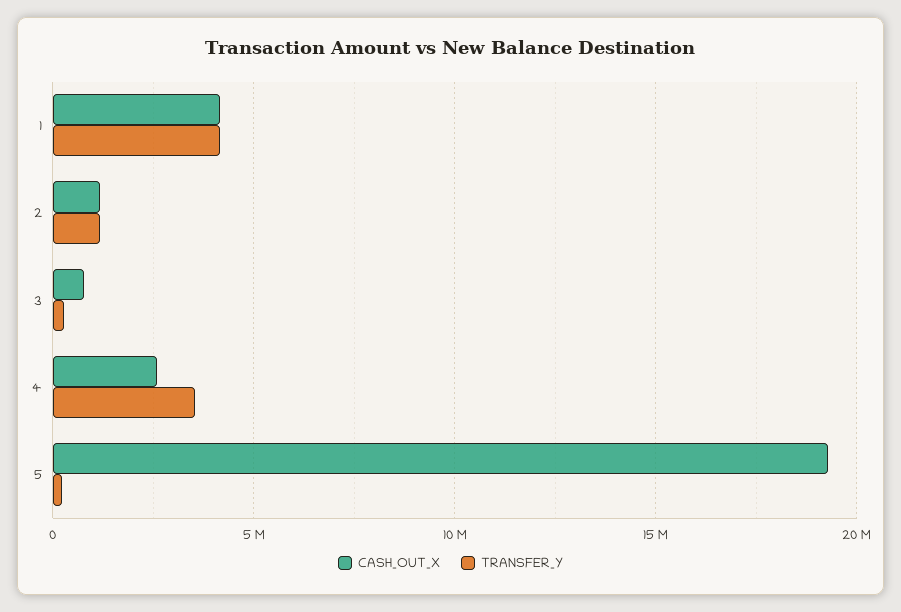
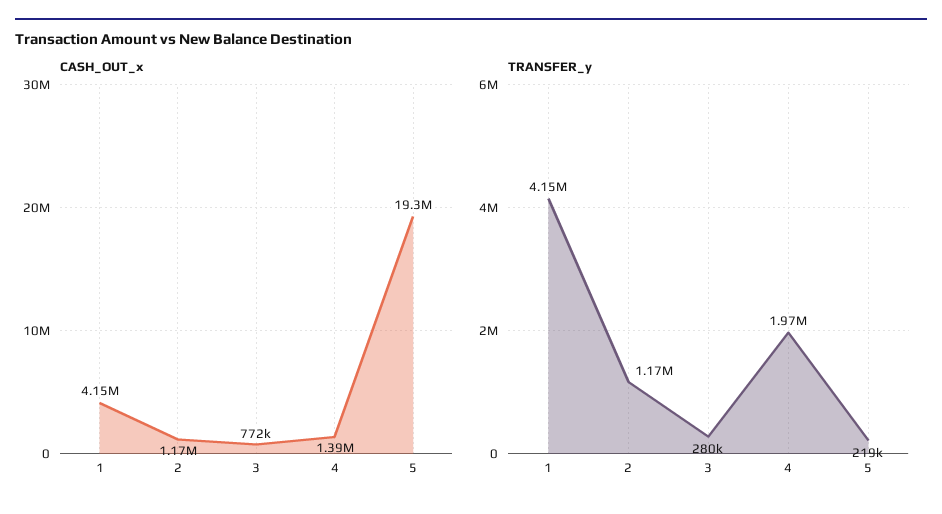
  {
    "CASH_OUT_X": {
      "1": 4150000,
      "2": 1170000,
      "3": 772000,
-     "4": 2500000,
+     "4": 1390000,
      "5": 19300000
    },
    "TRANSFER_Y": {
      "1": 4150000,
      "2": 1170000,
      "3": 280000,
-     "4": 3500000,
+     "4": 1970000,
      "5": 219000
    }
  }

